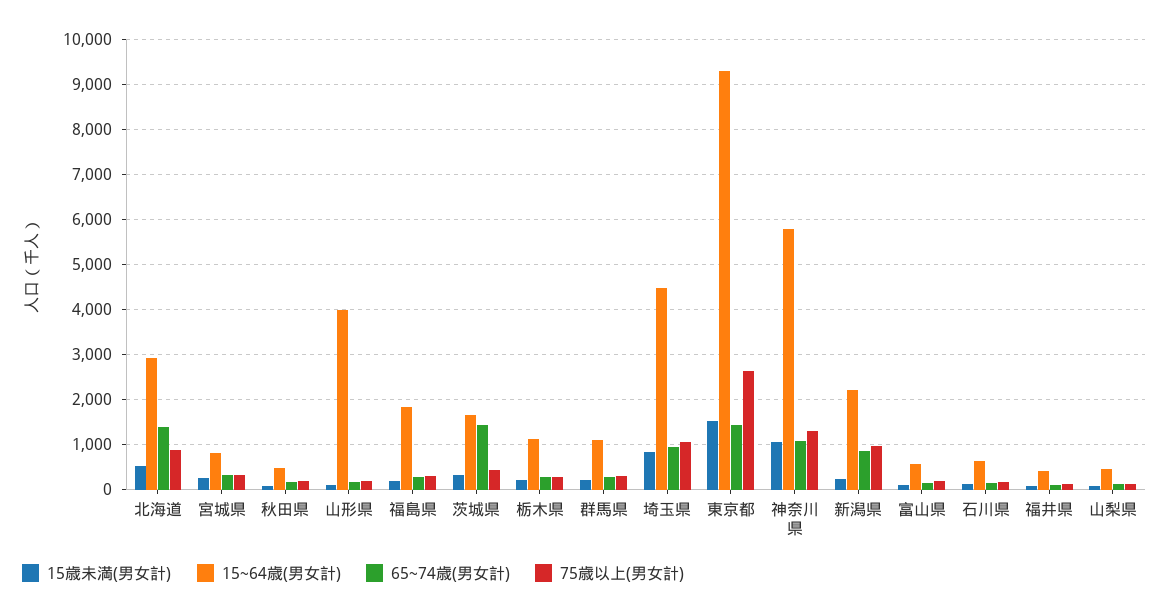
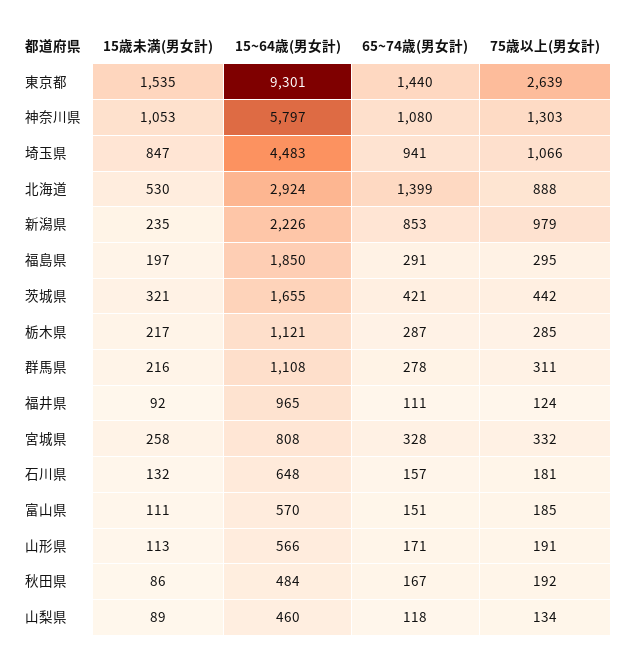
  {
    "15歳未満(男女計)": {
      "北海道": 530,
      "宮城県": 258,
      "秋田県": 86,
      "山形県": 113,
      "福島県": 197,
      "茨城県": 321,
      "栃木県": 217,
      "群馬県": 216,
      "埼玉県": 847,
      "東京都": 1535,
      "神奈川県": 1053,
      "新潟県": 235,
      "富山県": 111,
      "石川県": 132,
      "福井県": 92,
      "山梨県": 89
    },
    "15~64歳(男女計)": {
      "北海道": 2924,
      "宮城県": 808,
      "秋田県": 484,
-     "山形県": 4000,
+     "山形県": 566,
      "福島県": 1850,
      "茨城県": 1655,
      "栃木県": 1121,
      "群馬県": 1108,
      "埼玉県": 4483,
      "東京都": 9301,
      "神奈川県": 5797,
      "新潟県": 2226,
      "富山県": 570,
      "石川県": 648,
-     "福井県": 400,
+     "福井県": 965,
      "山梨県": 460
    },
    "65~74歳(男女計)": {
      "北海道": 1399,
      "宮城県": 328,
      "秋田県": 167,
      "山形県": 171,
      "福島県": 291,
-     "茨城県": 1400,
+     "茨城県": 421,
      "栃木県": 287,
      "群馬県": 278,
      "埼玉県": 941,
      "東京都": 1440,
      "神奈川県": 1080,
      "新潟県": 853,
      "富山県": 151,
      "石川県": 157,
      "福井県": 111,
      "山梨県": 118
    },
    "75歳以上(男女計)": {
      "北海道": 888,
      "宮城県": 332,
      "秋田県": 192,
      "山形県": 191,
      "福島県": 295,
      "茨城県": 442,
      "栃木県": 285,
      "群馬県": 311,
      "埼玉県": 1066,
      "東京都": 2639,
      "神奈川県": 1303,
      "新潟県": 979,
      "富山県": 185,
      "石川県": 181,
      "福井県": 124,
      "山梨県": 134
    }
  }

